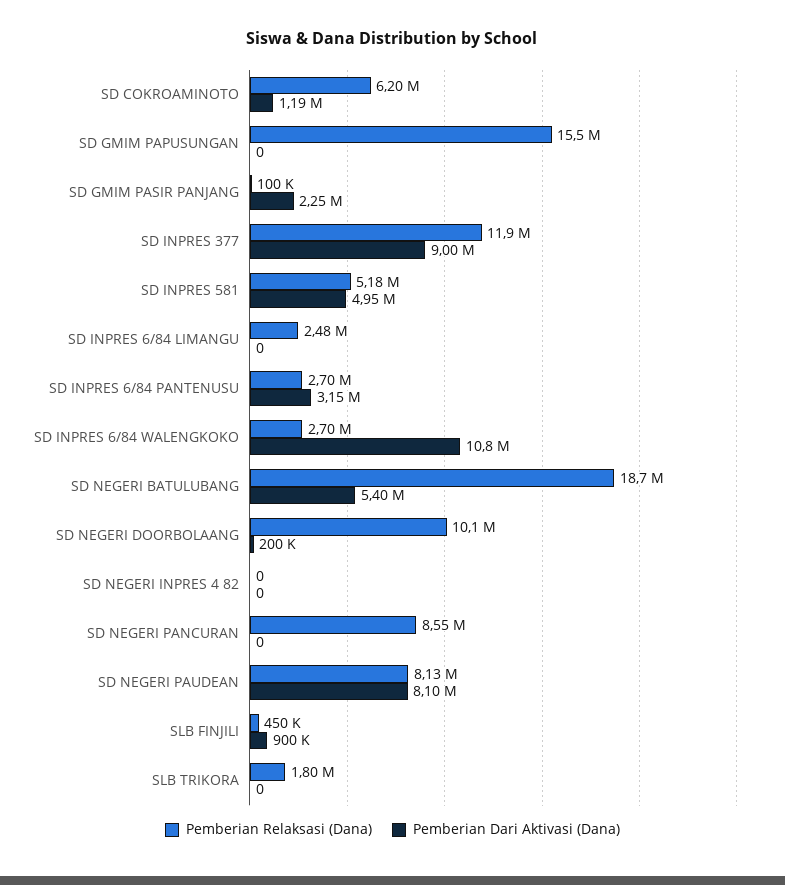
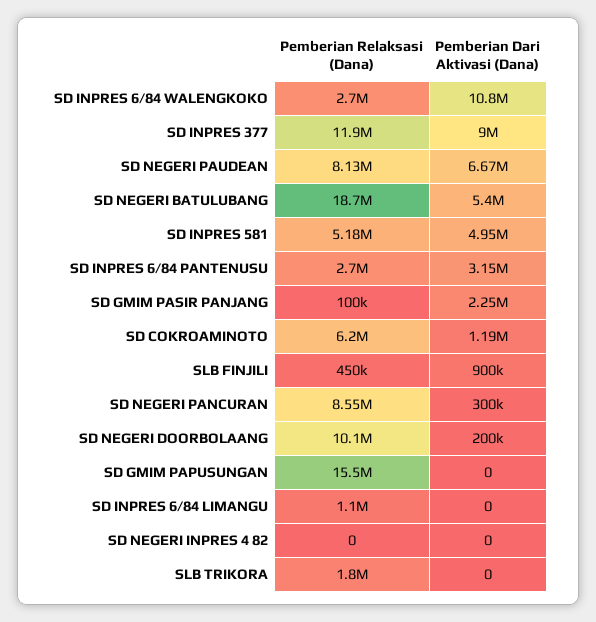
  {
    "Pemberian Relaksasi (Dana)": {
      "SD COKROAMINOTO": 6200000,
      "SD GMIM PAPUSUNGAN": 15500000,
      "SD GMIM PASIR PANJANG": 100000,
      "SD INPRES 377": 11900000,
      "SD INPRES 581": 5180000,
-     "SD INPRES 6/84 LIMANGU": 2480000,
+     "SD INPRES 6/84 LIMANGU": 1100000,
      "SD INPRES 6/84 PANTENUSU": 2700000,
      "SD INPRES 6/84 WALENGKOKO": 2700000,
      "SD NEGERI BATULUBANG": 18700000,
      "SD NEGERI DOORBOLAANG": 10100000,
      "SD NEGERI INPRES 4 82": 0,
      "SD NEGERI PANCURAN": 8550000,
      "SD NEGERI PAUDEAN": 8130000,
      "SLB FINJILI": 450000,
      "SLB TRIKORA": 1800000
    },
    "Pemberian Dari Aktivasi (Dana)": {
      "SD COKROAMINOTO": 1190000,
      "SD GMIM PAPUSUNGAN": 0,
      "SD GMIM PASIR PANJANG": 2250000,
      "SD INPRES 377": 9000000,
      "SD INPRES 581": 4950000,
      "SD INPRES 6/84 LIMANGU": 0,
      "SD INPRES 6/84 PANTENUSU": 3150000,
      "SD INPRES 6/84 WALENGKOKO": 10800000,
      "SD NEGERI BATULUBANG": 5400000,
      "SD NEGERI DOORBOLAANG": 200000,
      "SD NEGERI INPRES 4 82": 0,
-     "SD NEGERI PANCURAN": 0,
+     "SD NEGERI PANCURAN": 300000,
-     "SD NEGERI PAUDEAN": 8100000,
+     "SD NEGERI PAUDEAN": 6670000,
      "SLB FINJILI": 900000,
      "SLB TRIKORA": 0
    }
  }

